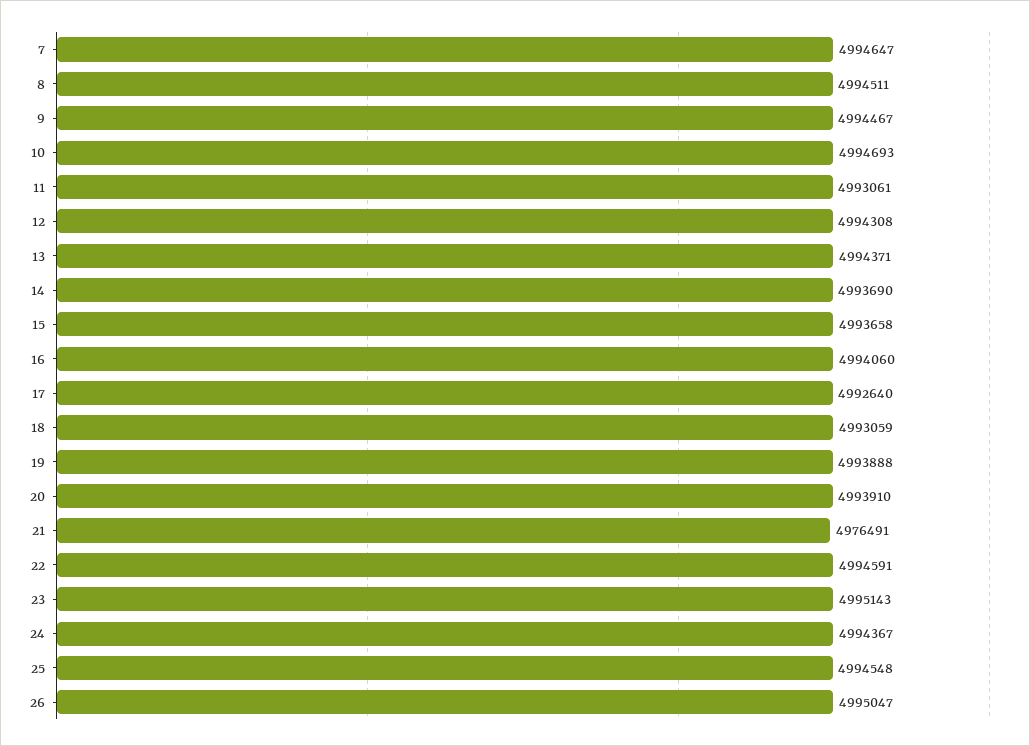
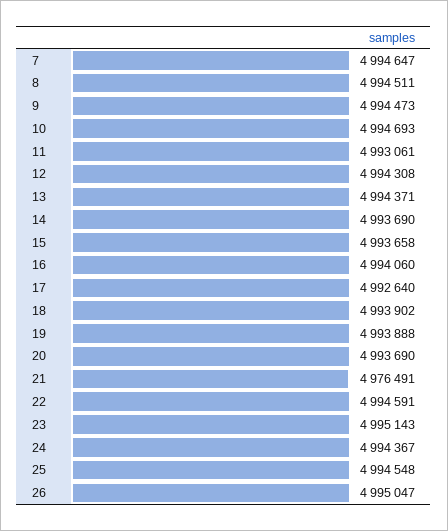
  {
    "7": 4994647,
    "8": 4994511,
-   "9": 4994467,
+   "9": 4994473,
    "10": 4994693,
    "11": 4993061,
    "12": 4994308,
    "13": 4994371,
    "14": 4993690,
    "15": 4993658,
    "16": 4994060,
    "17": 4992640,
-   "18": 4993059,
+   "18": 4993902,
    "19": 4993888,
-   "20": 4993910,
+   "20": 4993690,
    "21": 4976491,
    "22": 4994591,
    "23": 4995143,
    "24": 4994367,
    "25": 4994548,
    "26": 4995047
  }

